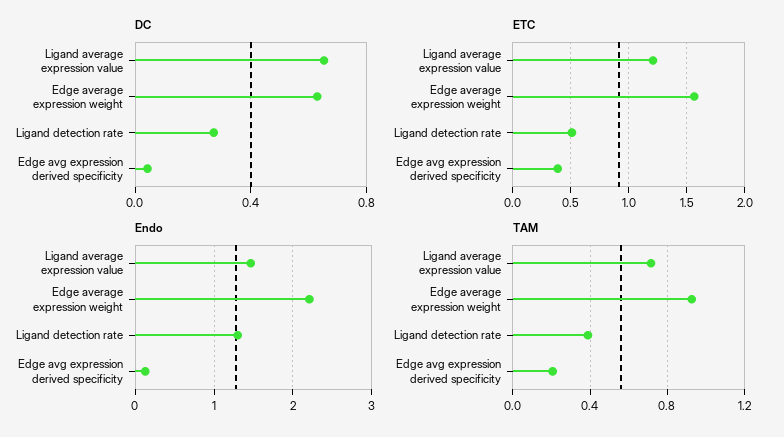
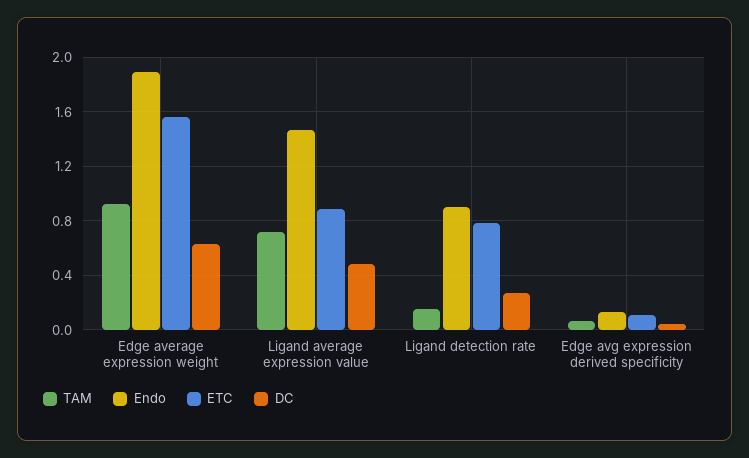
  {
    "DC": {
-     "Ligand average expression value": 0.65,
+     "Ligand average expression value": 0.5,
      "Edge average expression weight": 0.65,
      "Ligand detection rate": 0.25,
      "Edge avg expression derived specificity": 0.05
    },
    "ETC": {
-     "Ligand average expression value": 1.2,
+     "Ligand average expression value": 0.9,
      "Edge average expression weight": 1.55,
-     "Ligand detection rate": 0.5,
+     "Ligand detection rate": 0.8,
-     "Edge avg expression derived specificity": 0.4
+     "Edge avg expression derived specificity": 0.1
    },
    "Endo": {
      "Ligand average expression value": 1.45,
-     "Edge average expression weight": 2.2,
+     "Edge average expression weight": 1.9,
-     "Ligand detection rate": 1.3,
+     "Ligand detection rate": 0.9,
      "Edge avg expression derived specificity": 0.15
    },
    "TAM": {
      "Ligand average expression value": 0.7,
      "Edge average expression weight": 0.95,
-     "Ligand detection rate": 0.4,
+     "Ligand detection rate": 0.15,
-     "Edge avg expression derived specificity": 0.2
+     "Edge avg expression derived specificity": 0.05
    }
  }

